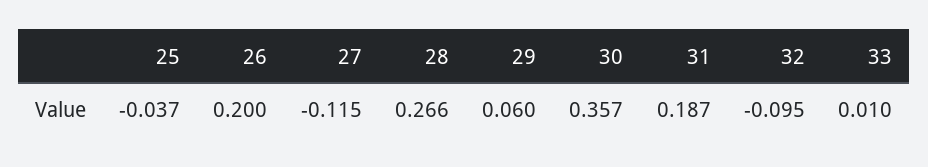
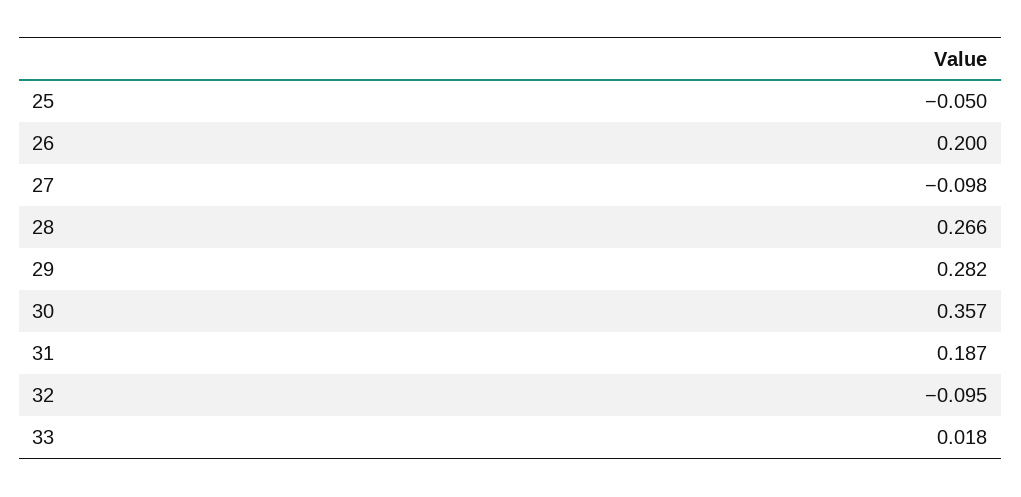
  {
-   "25": -0.037,
+   "25": -0.05,
    "26": 0.2,
-   "27": -0.115,
+   "27": -0.098,
    "28": 0.266,
-   "29": 0.06,
+   "29": 0.282,
    "30": 0.357,
    "31": 0.187,
    "32": -0.095,
-   "33": 0.01
+   "33": 0.018
  }

